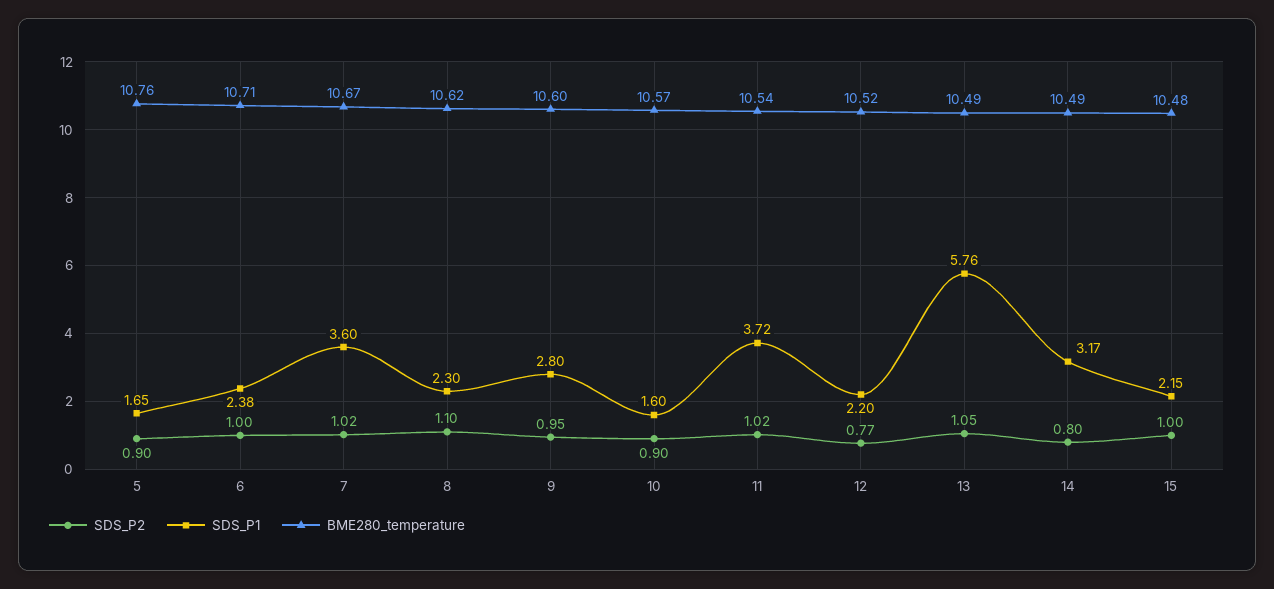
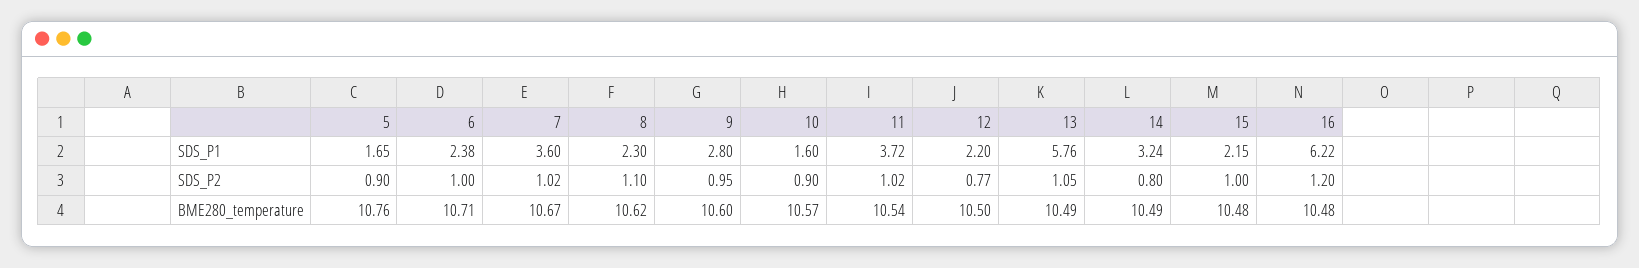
  {
    "SDS_P2": {
      "5": 0.9,
      "6": 1,
      "7": 1.02,
      "8": 1.1,
      "9": 0.95,
      "10": 0.9,
      "11": 1.02,
      "12": 0.77,
      "13": 1.05,
      "14": 0.8,
-     "15": 1
+     "15": 1,
+     "16": 1.2
    },
    "SDS_P1": {
      "5": 1.65,
      "6": 2.38,
      "7": 3.6,
      "8": 2.3,
      "9": 2.8,
      "10": 1.6,
      "11": 3.72,
      "12": 2.2,
      "13": 5.76,
-     "14": 3.17,
+     "14": 3.24,
-     "15": 2.15
+     "15": 2.15,
+     "16": 6.22
    },
    "BME280_temperature": {
      "5": 10.76,
      "6": 10.71,
      "7": 10.67,
      "8": 10.62,
      "9": 10.6,
      "10": 10.57,
      "11": 10.54,
-     "12": 10.52,
+     "12": 10.5,
      "13": 10.49,
      "14": 10.49,
-     "15": 10.48
+     "15": 10.48,
+     "16": 10.48
    }
  }

